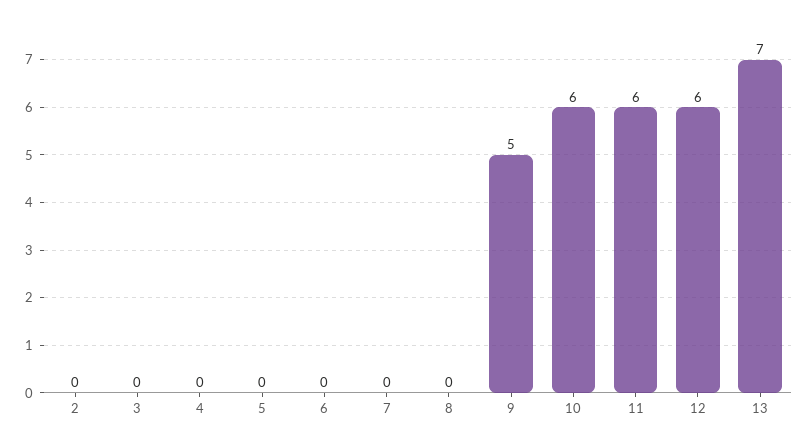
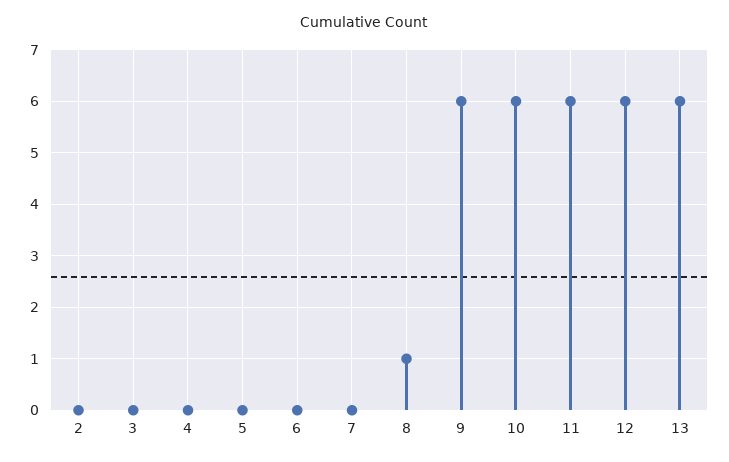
  {
    "2": 0,
    "3": 0,
    "4": 0,
    "5": 0,
    "6": 0,
    "7": 0,
-   "8": 0,
+   "8": 1,
-   "9": 5,
+   "9": 6,
    "10": 6,
    "11": 6,
    "12": 6,
-   "13": 7
+   "13": 6
  }

